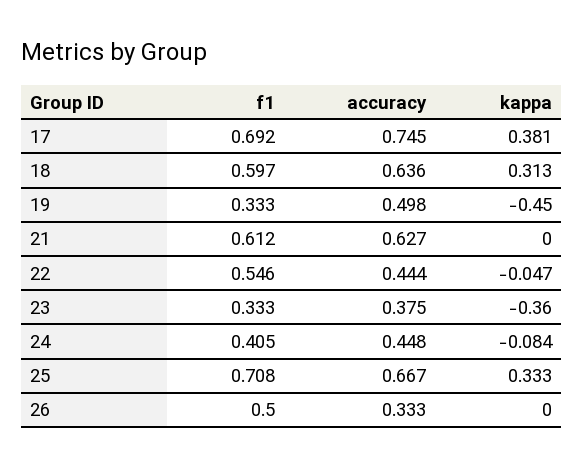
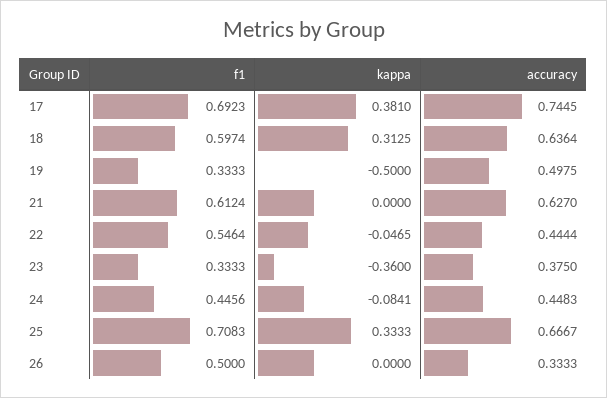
  {
    "f1": {
      "17": 0.6923,
      "18": 0.5974,
      "19": 0.3333,
      "21": 0.6124,
      "22": 0.5464,
      "23": 0.3333,
-     "24": 0.405,
+     "24": 0.4456,
      "25": 0.7083,
      "26": 0.5
    },
    "accuracy": {
      "17": 0.7445,
      "18": 0.6364,
      "19": 0.4975,
      "21": 0.627,
      "22": 0.4444,
      "23": 0.375,
      "24": 0.4483,
      "25": 0.6667,
      "26": 0.3333
    },
    "kappa": {
      "17": 0.381,
      "18": 0.3125,
-     "19": -0.45,
+     "19": -0.5,
      "21": 0,
      "22": -0.0465,
      "23": -0.36,
      "24": -0.0841,
      "25": 0.3333,
      "26": 0
    }
  }

